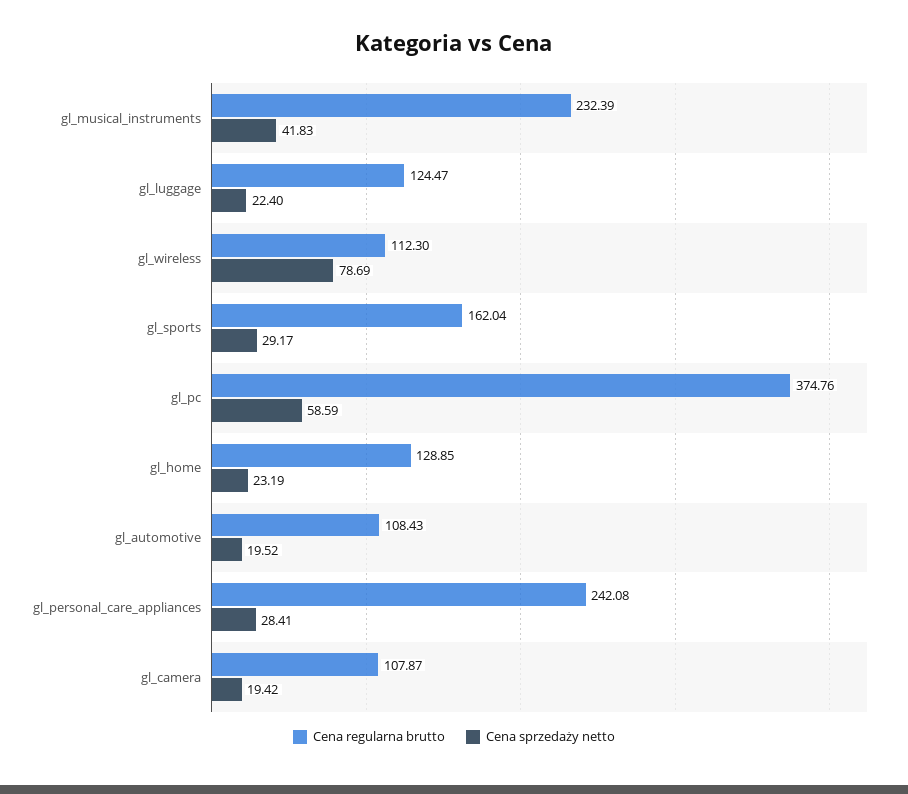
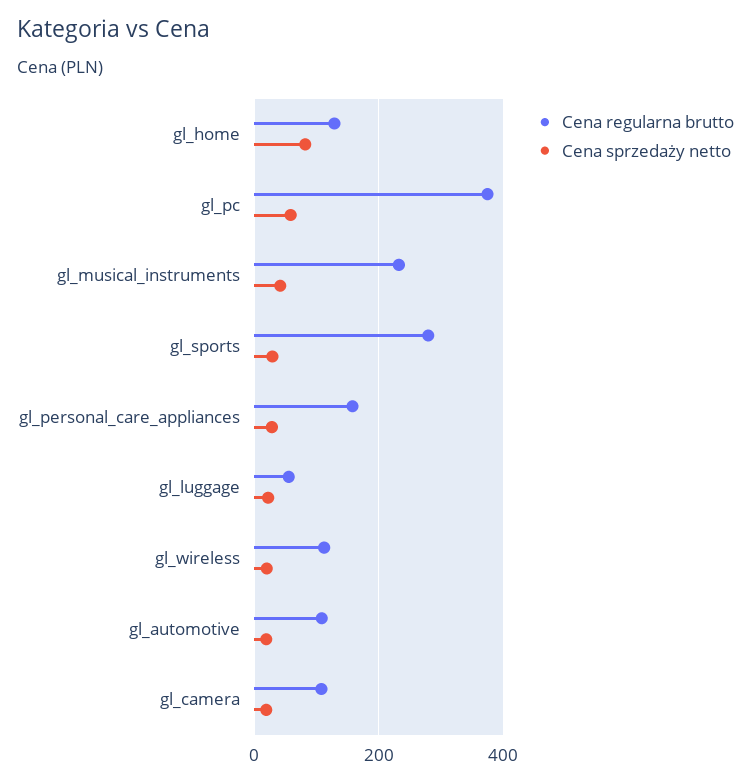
  {
    "Cena regularna brutto": {
      "gl_musical_instruments": 232.39,
-     "gl_luggage": 124.47,
+     "gl_luggage": 60,
      "gl_wireless": 112.3,
-     "gl_sports": 162.04,
+     "gl_sports": 280,
      "gl_pc": 374.76,
      "gl_home": 128.85,
      "gl_automotive": 108.43,
-     "gl_personal_care_appliances": 242.08,
+     "gl_personal_care_appliances": 160,
      "gl_camera": 107.87
    },
    "Cena sprzedaży netto": {
      "gl_musical_instruments": 41.83,
      "gl_luggage": 22.4,
-     "gl_wireless": 78.69,
+     "gl_wireless": 20,
      "gl_sports": 29.17,
      "gl_pc": 58.59,
-     "gl_home": 23.19,
+     "gl_home": 80,
      "gl_automotive": 19.52,
      "gl_personal_care_appliances": 28.41,
      "gl_camera": 19.42
    }
  }

